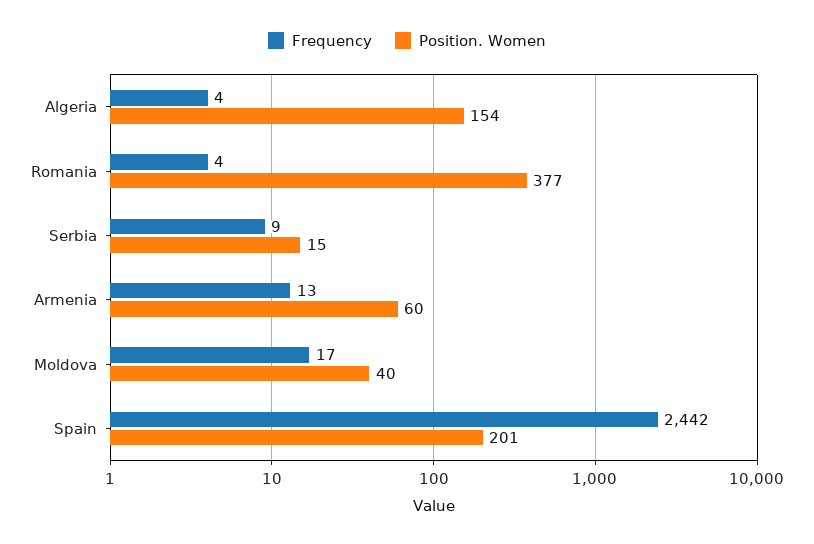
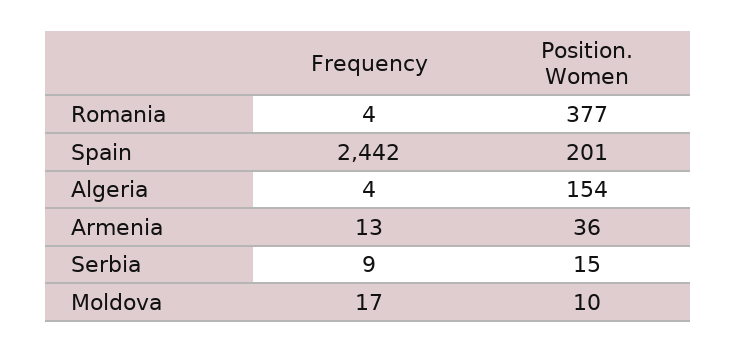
  {
    "Frequency": {
      "Algeria": 4,
      "Romania": 4,
      "Serbia": 9,
      "Armenia": 13,
      "Moldova": 17,
      "Spain": 2442
    },
    "Position. Women": {
      "Algeria": 154,
      "Romania": 377,
      "Serbia": 15,
-     "Armenia": 60,
+     "Armenia": 36,
-     "Moldova": 40,
+     "Moldova": 10,
      "Spain": 201
    }
  }

